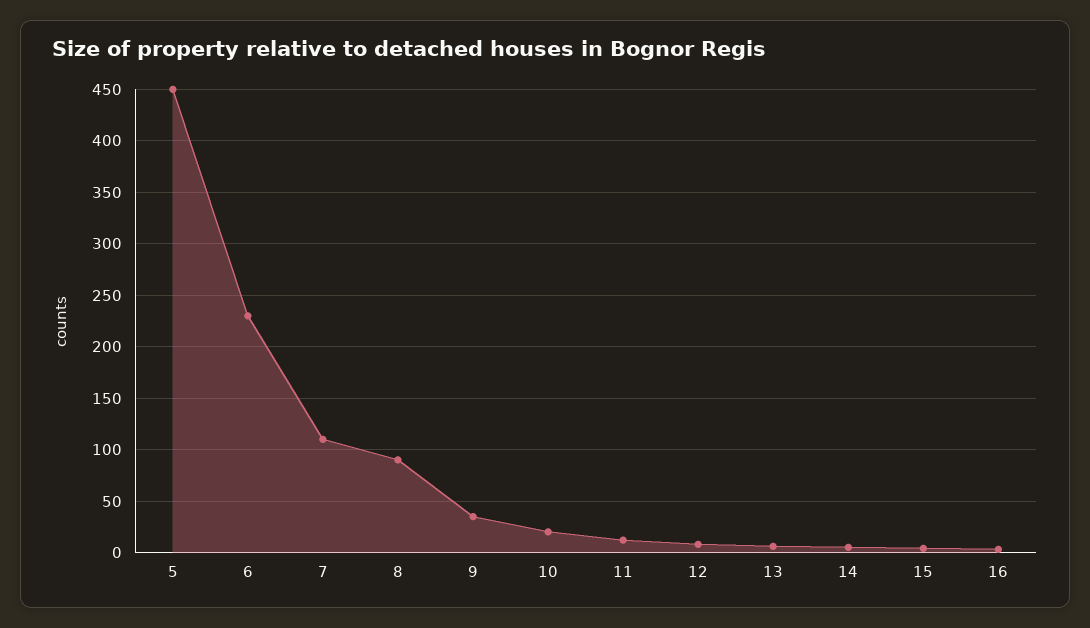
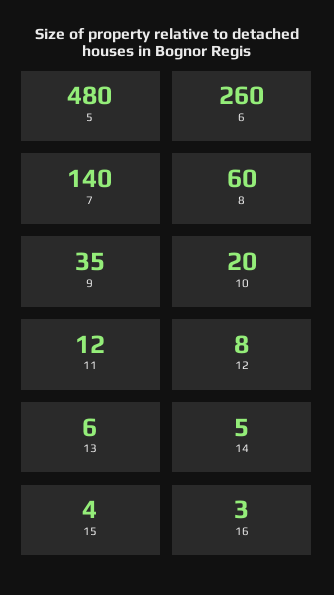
  {
-   "5": 450,
+   "5": 480,
-   "6": 230,
+   "6": 260,
-   "7": 110,
+   "7": 140,
-   "8": 90,
+   "8": 60,
    "9": 35,
    "10": 20,
    "11": 12,
    "12": 8,
    "13": 6,
    "14": 5,
    "15": 4,
    "16": 3
  }

